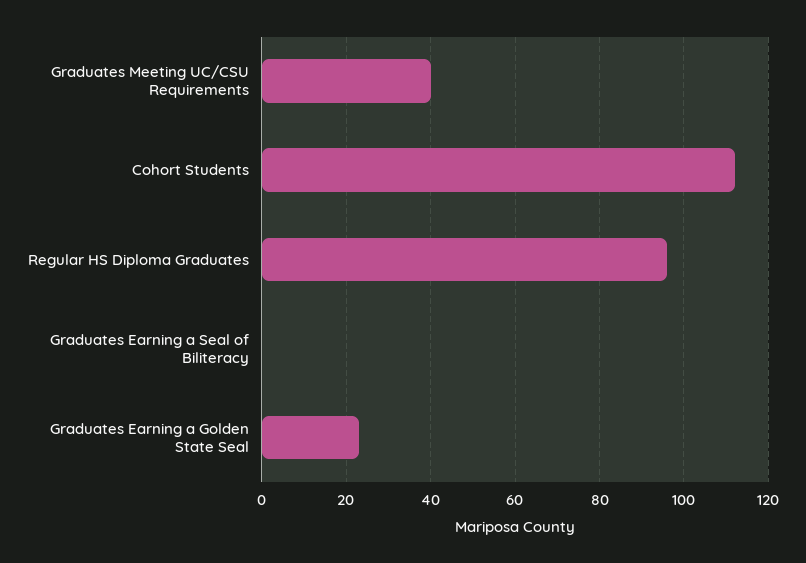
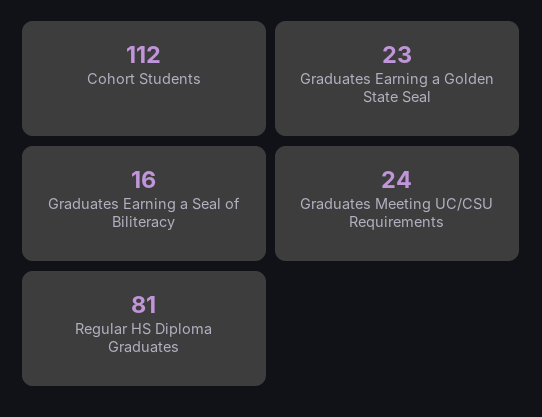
  {
-   "Graduates Meeting UC/CSU Requirements": 40,
+   "Graduates Meeting UC/CSU Requirements": 24,
    "Cohort Students": 112,
-   "Regular HS Diploma Graduates": 95,
+   "Regular HS Diploma Graduates": 81,
-   "Graduates Earning a Seal of Biliteracy": 0,
+   "Graduates Earning a Seal of Biliteracy": 16,
    "Graduates Earning a Golden State Seal": 23
  }

